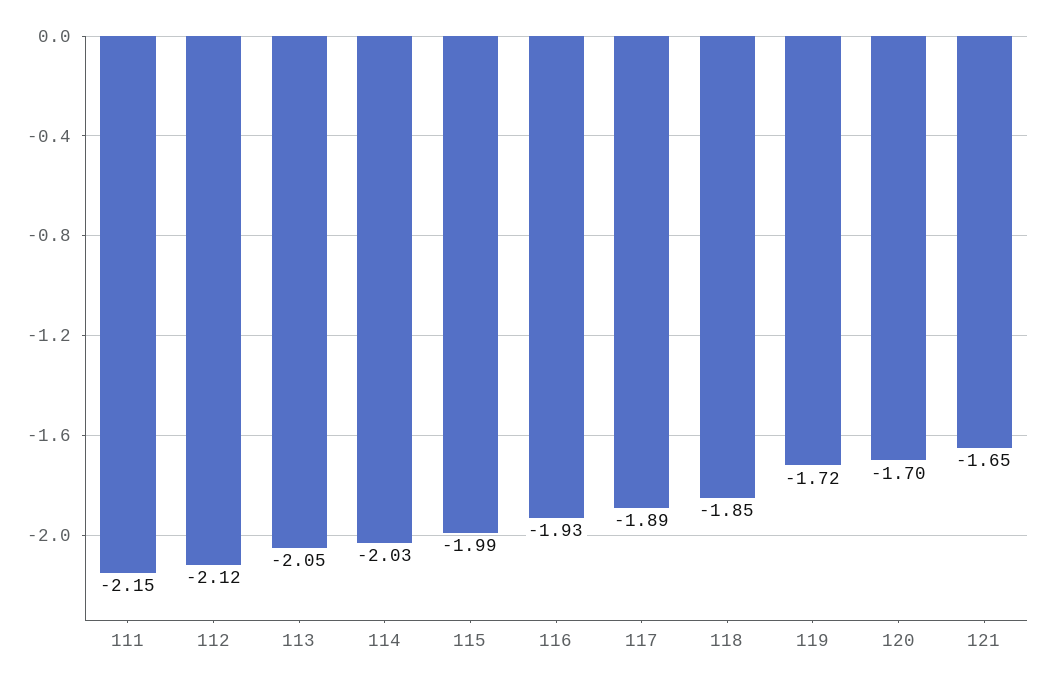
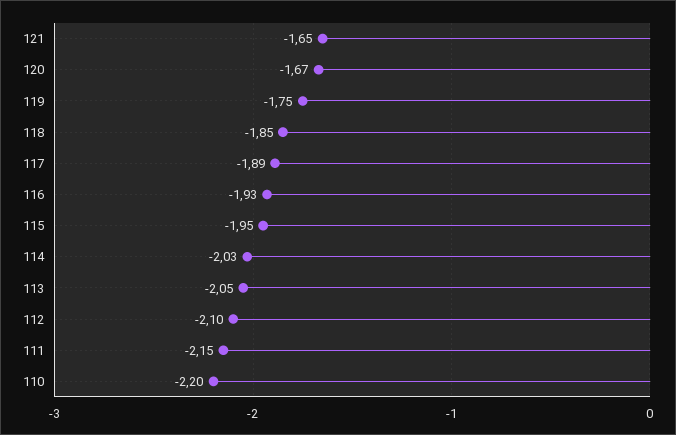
  {
    "111": -2.15,
-   "112": -2.12,
+   "112": -2.1,
    "113": -2.05,
    "114": -2.03,
-   "115": -1.99,
+   "115": -1.95,
    "116": -1.93,
    "117": -1.89,
    "118": -1.85,
-   "119": -1.72,
+   "119": -1.75,
-   "120": -1.7,
+   "120": -1.67,
-   "121": -1.65
+   "121": -1.65,
+   "110": -2.2
  }

